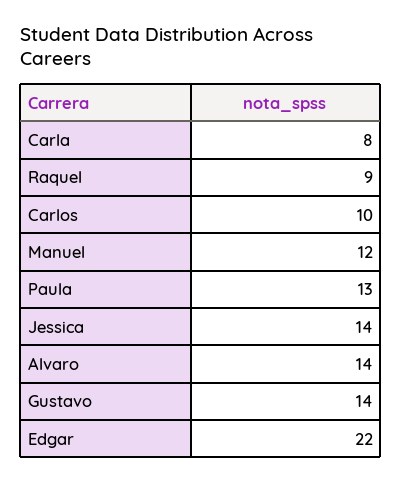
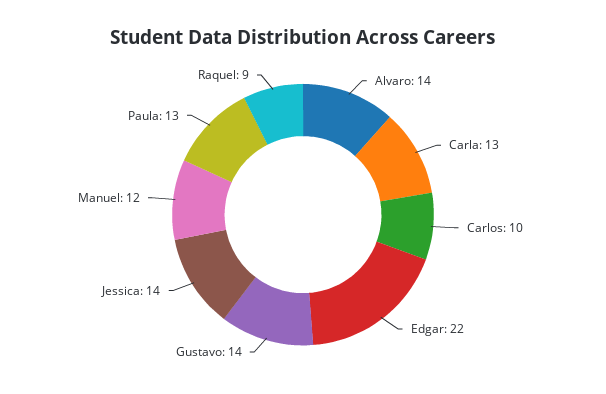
  {
-   "Carla": 8,
+   "Carla": 13,
    "Raquel": 9,
    "Carlos": 10,
    "Manuel": 12,
    "Paula": 13,
    "Jessica": 14,
    "Alvaro": 14,
    "Gustavo": 14,
    "Edgar": 22
  }

